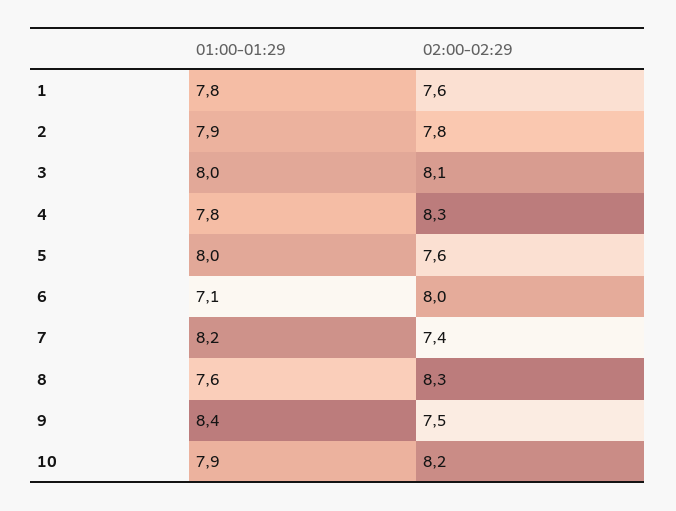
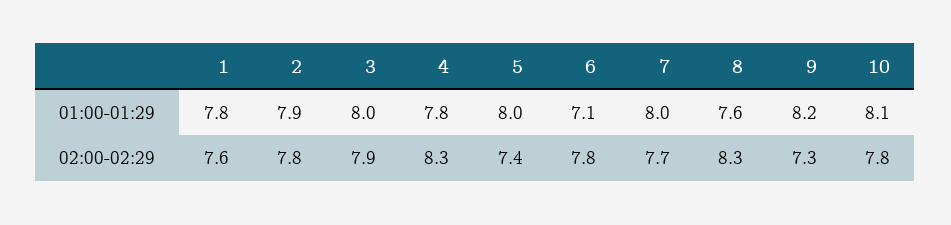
  {
    "01:00-01:29": {
      "1": 7.8,
      "2": 7.9,
      "3": 8,
      "4": 7.8,
      "5": 8,
      "6": 7.1,
-     "7": 8.2,
+     "7": 8,
      "8": 7.6,
-     "9": 8.4,
+     "9": 8.2,
-     "10": 7.9
+     "10": 8.1
    },
    "02:00-02:29": {
      "1": 7.6,
      "2": 7.8,
-     "3": 8.1,
+     "3": 7.9,
      "4": 8.3,
-     "5": 7.6,
+     "5": 7.4,
-     "6": 8,
+     "6": 7.8,
-     "7": 7.4,
+     "7": 7.7,
      "8": 8.3,
-     "9": 7.5,
+     "9": 7.3,
-     "10": 8.2
+     "10": 7.8
    }
  }

